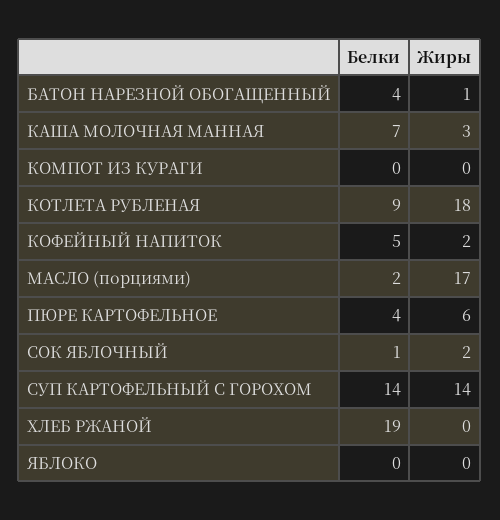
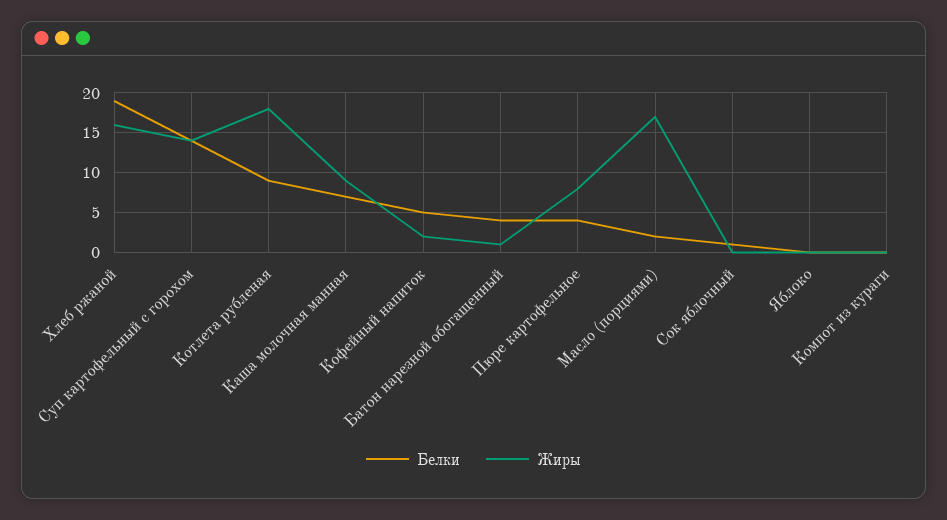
  {
    "Белки": {
      "БАТОН НАРЕЗНОЙ ОБОГАЩЕННЫЙ": 4,
      "КАША МОЛОЧНАЯ МАННАЯ": 7,
      "КОМПОТ ИЗ КУРАГИ": 0,
      "КОТЛЕТА РУБЛЕНАЯ": 9,
      "КОФЕЙНЫЙ НАПИТОК": 5,
      "МАСЛО (порциями)": 2,
      "ПЮРЕ КАРТОФЕЛЬНОЕ": 4,
      "СОК ЯБЛОЧНЫЙ": 1,
      "СУП КАРТОФЕЛЬНЫЙ С ГОРОХОМ": 14,
      "ХЛЕБ РЖАНОЙ": 19,
      "ЯБЛОКО": 0
    },
    "Жиры": {
      "БАТОН НАРЕЗНОЙ ОБОГАЩЕННЫЙ": 1,
-     "КАША МОЛОЧНАЯ МАННАЯ": 3,
+     "КАША МОЛОЧНАЯ МАННАЯ": 9,
      "КОМПОТ ИЗ КУРАГИ": 0,
      "КОТЛЕТА РУБЛЕНАЯ": 18,
      "КОФЕЙНЫЙ НАПИТОК": 2,
      "МАСЛО (порциями)": 17,
-     "ПЮРЕ КАРТОФЕЛЬНОЕ": 6,
+     "ПЮРЕ КАРТОФЕЛЬНОЕ": 8,
-     "СОК ЯБЛОЧНЫЙ": 2,
+     "СОК ЯБЛОЧНЫЙ": 0,
      "СУП КАРТОФЕЛЬНЫЙ С ГОРОХОМ": 14,
-     "ХЛЕБ РЖАНОЙ": 0,
+     "ХЛЕБ РЖАНОЙ": 16,
      "ЯБЛОКО": 0
    }
  }

